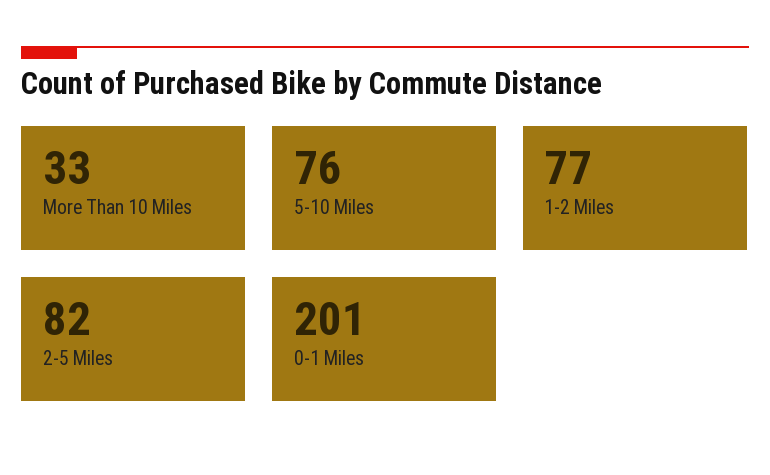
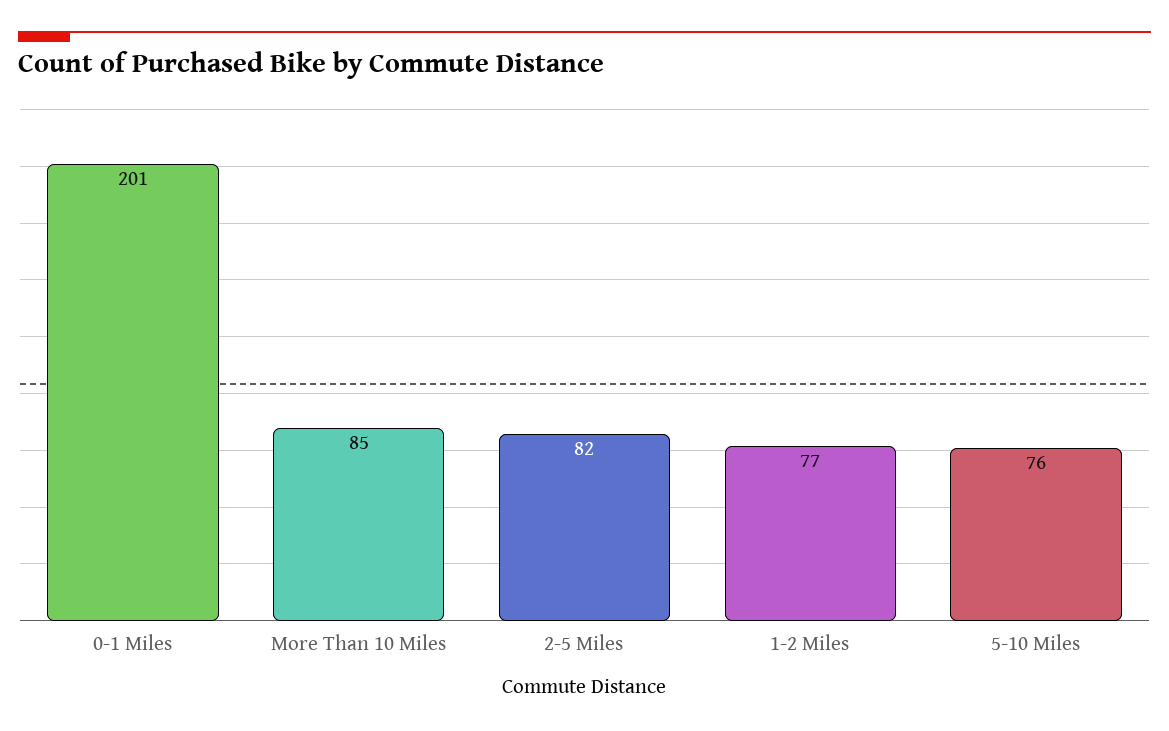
  {
-   "More Than 10 Miles": 33,
+   "More Than 10 Miles": 85,
    "5-10 Miles": 76,
    "1-2 Miles": 77,
    "2-5 Miles": 82,
    "0-1 Miles": 201
  }

